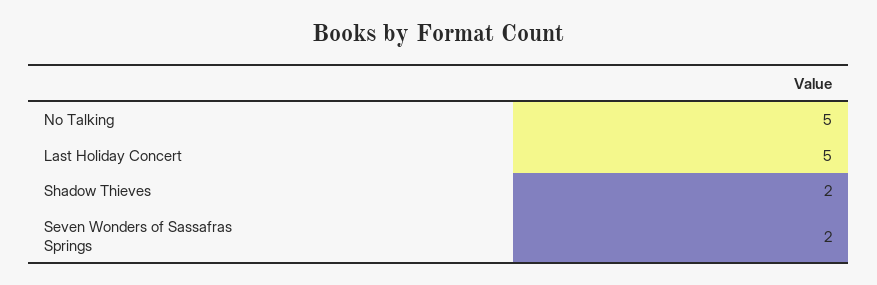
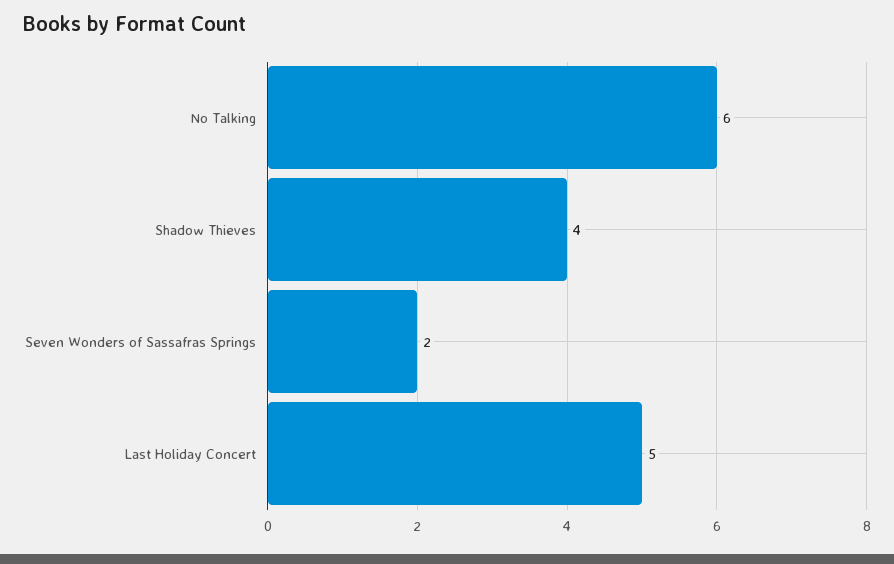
  {
-   "No Talking": 5,
+   "No Talking": 6,
    "Last Holiday Concert": 5,
-   "Shadow Thieves": 2,
+   "Shadow Thieves": 4,
    "Seven Wonders of Sassafras Springs": 2
  }

